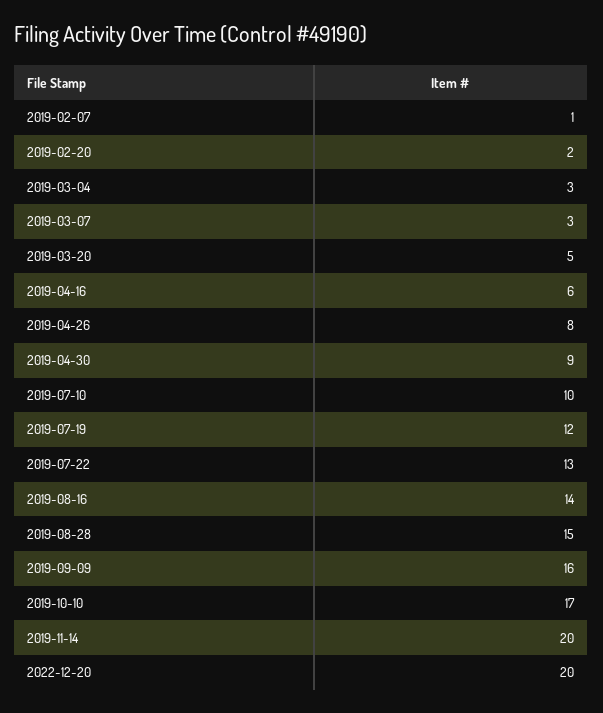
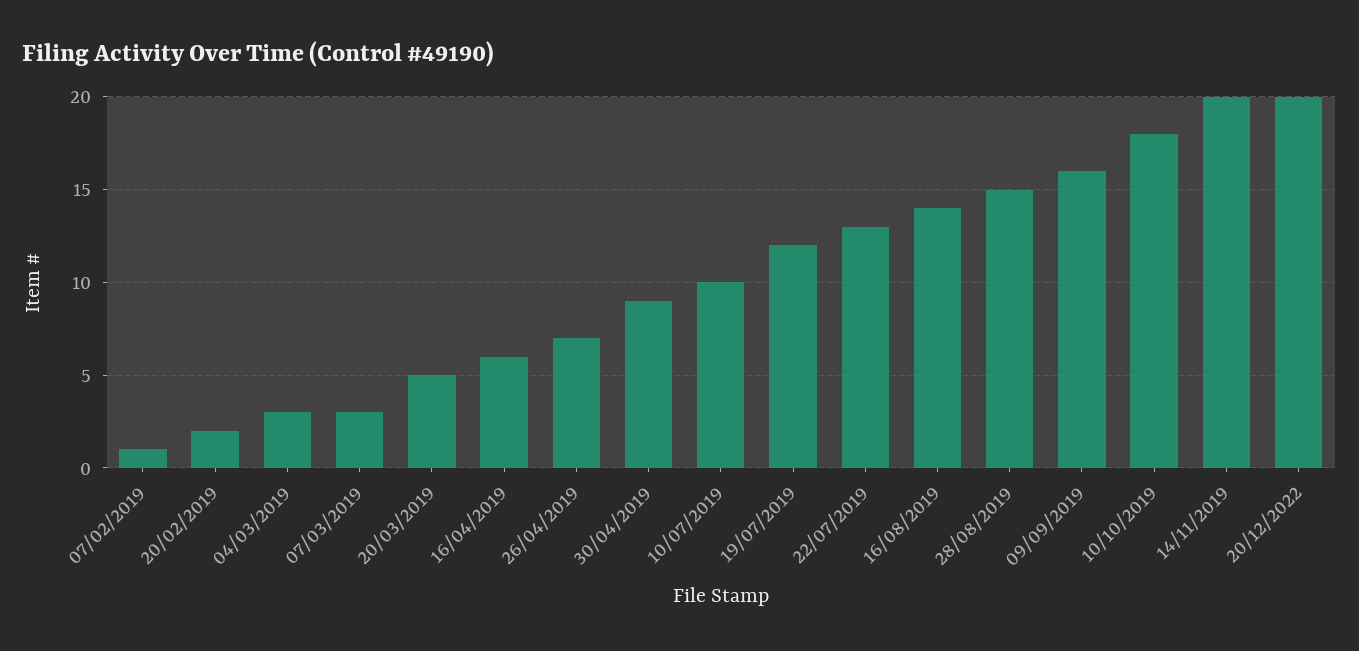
  {
    "2019-02-07": 1,
    "2019-02-20": 2,
    "2019-03-04": 3,
    "2019-03-07": 3,
    "2019-03-20": 5,
    "2019-04-16": 6,
-   "2019-04-26": 8,
+   "2019-04-26": 7,
    "2019-04-30": 9,
    "2019-07-10": 10,
    "2019-07-19": 12,
    "2019-07-22": 13,
    "2019-08-16": 14,
    "2019-08-28": 15,
    "2019-09-09": 16,
-   "2019-10-10": 17,
+   "2019-10-10": 18,
    "2019-11-14": 20,
    "2022-12-20": 20
  }

